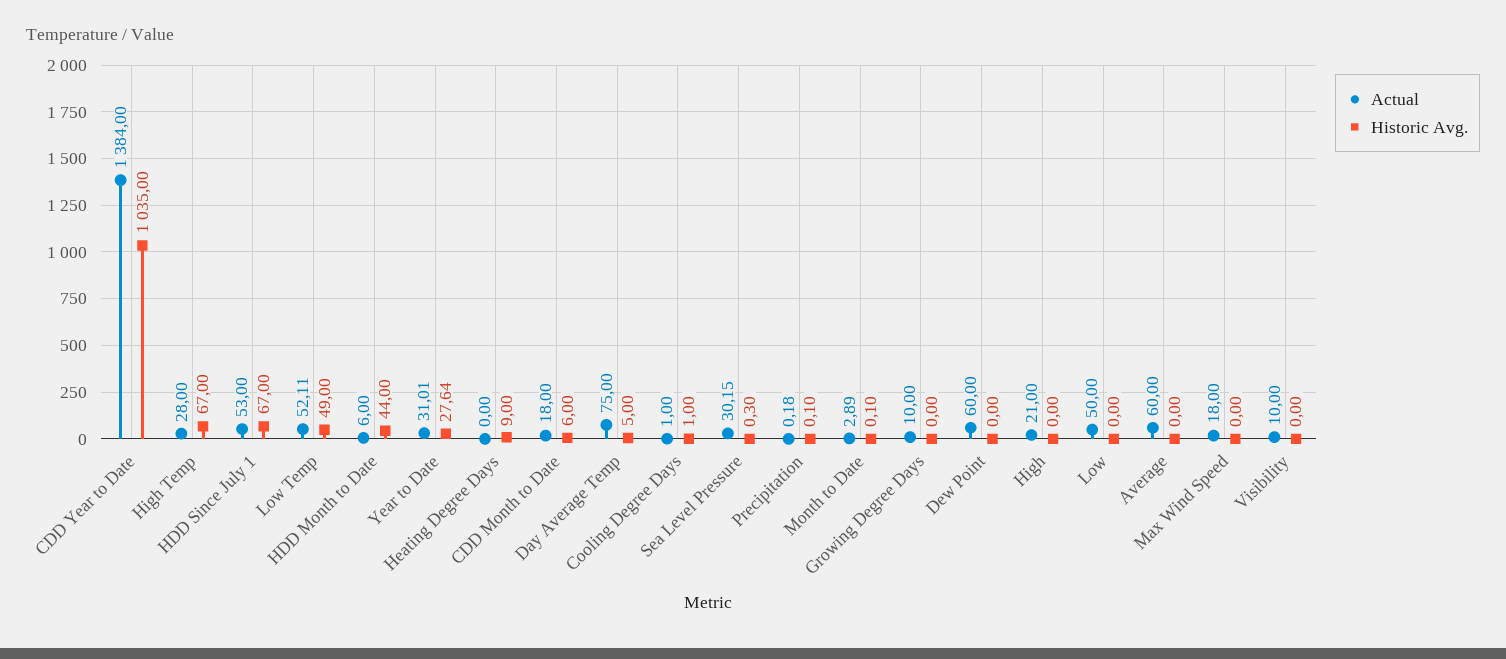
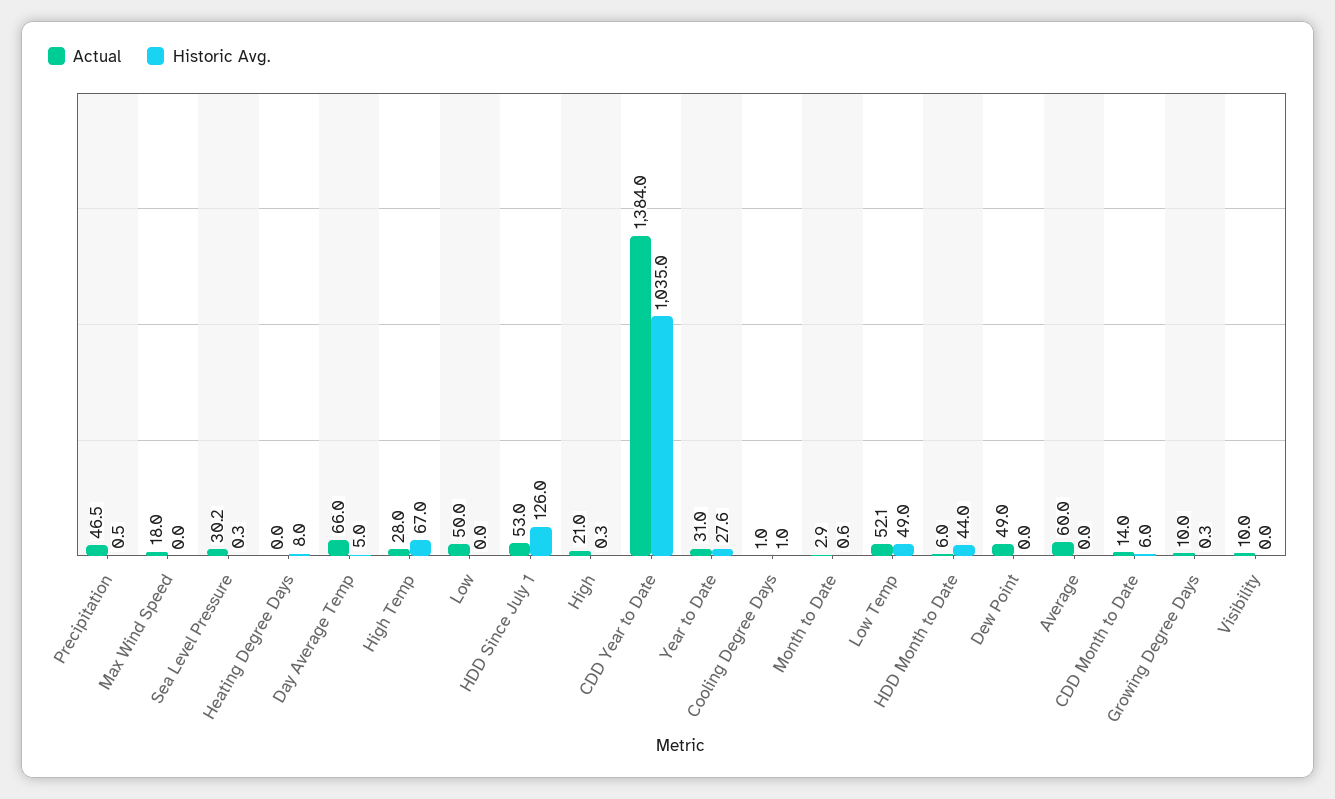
  {
    "Actual": {
      "CDD Year to Date": 1384,
      "High Temp": 28,
      "HDD Since July 1": 53,
      "Low Temp": 52.11,
      "HDD Month to Date": 6,
      "Year to Date": 31.01,
      "Heating Degree Days": 0,
-     "CDD Month to Date": 18,
+     "CDD Month to Date": 14,
-     "Day Average Temp": 75,
+     "Day Average Temp": 66,
      "Cooling Degree Days": 1,
      "Sea Level Pressure": 30.15,
-     "Precipitation": 0.18,
+     "Precipitation": 46.5,
      "Month to Date": 2.89,
      "Growing Degree Days": 10,
-     "Dew Point": 60,
+     "Dew Point": 49,
      "High": 21,
      "Low": 50,
      "Average": 60,
      "Max Wind Speed": 18,
      "Visibility": 10
    },
    "Historic Avg.": {
      "CDD Year to Date": 1035,
      "High Temp": 67,
-     "HDD Since July 1": 67,
+     "HDD Since July 1": 126,
      "Low Temp": 49,
      "HDD Month to Date": 44,
      "Year to Date": 27.64,
-     "Heating Degree Days": 9,
+     "Heating Degree Days": 8,
      "CDD Month to Date": 6,
      "Day Average Temp": 5,
      "Cooling Degree Days": 1,
      "Sea Level Pressure": 0.3,
-     "Precipitation": 0.1,
+     "Precipitation": 0.5,
-     "Month to Date": 0.1,
+     "Month to Date": 0.6,
-     "Growing Degree Days": 0,
+     "Growing Degree Days": 0.3,
      "Dew Point": 0,
-     "High": 0,
+     "High": 0.3,
      "Low": 0,
      "Average": 0,
      "Max Wind Speed": 0,
      "Visibility": 0
    }
  }

